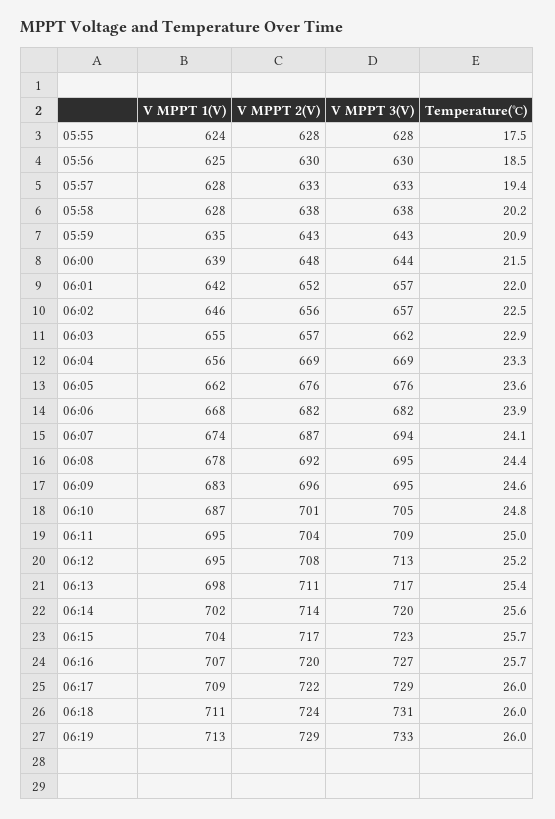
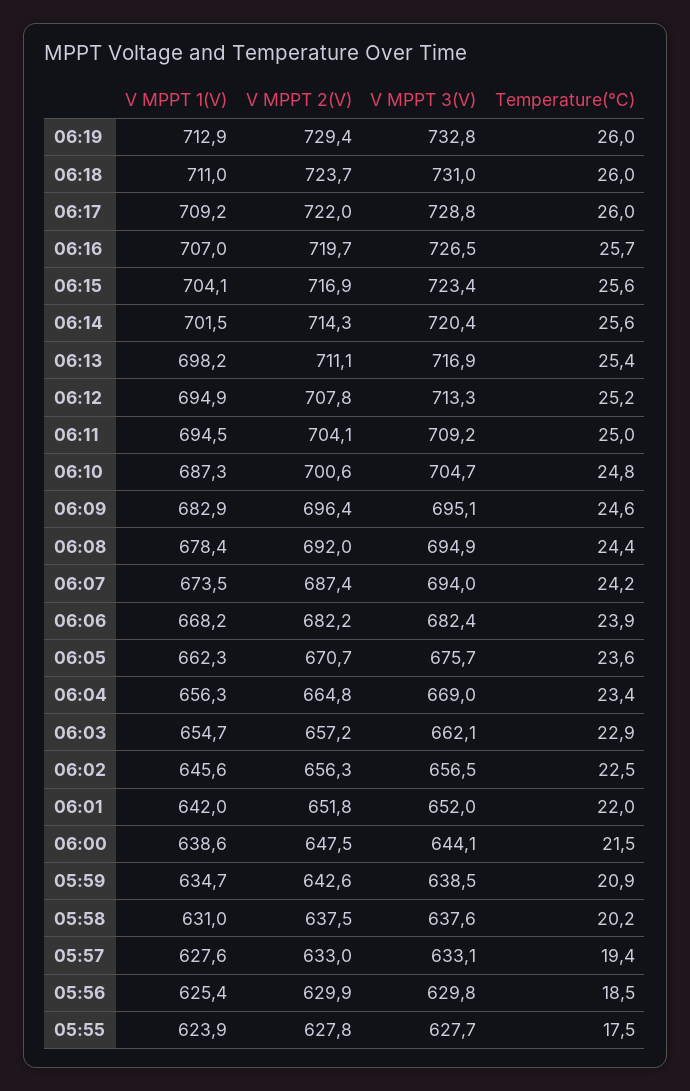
  {
    "V MPPT 1(V)": {
      "05:55": 623.9,
      "05:56": 625.4,
      "05:57": 627.6,
-     "05:58": 628,
+     "05:58": 631,
      "05:59": 634.7,
      "06:00": 638.6,
      "06:01": 642,
      "06:02": 645.6,
      "06:03": 654.7,
      "06:04": 656.3,
      "06:05": 662.3,
      "06:06": 668.2,
      "06:07": 673.5,
      "06:08": 678.4,
      "06:09": 682.9,
      "06:10": 687.3,
      "06:11": 694.5,
      "06:12": 694.9,
      "06:13": 698.2,
      "06:14": 701.5,
      "06:15": 704.1,
      "06:16": 707,
      "06:17": 709.2,
      "06:18": 711,
      "06:19": 712.9
    },
    "V MPPT 2(V)": {
      "05:55": 627.8,
      "05:56": 629.9,
      "05:57": 633,
      "05:58": 637.5,
      "05:59": 642.6,
      "06:00": 647.5,
      "06:01": 651.8,
      "06:02": 656.3,
      "06:03": 657.2,
-     "06:04": 669,
+     "06:04": 664.8,
-     "06:05": 676,
+     "06:05": 670.7,
      "06:06": 682.2,
      "06:07": 687.4,
      "06:08": 692,
      "06:09": 696.4,
      "06:10": 700.6,
      "06:11": 704.1,
      "06:12": 707.8,
      "06:13": 711.1,
      "06:14": 714.3,
      "06:15": 716.9,
      "06:16": 719.7,
      "06:17": 722,
      "06:18": 723.7,
      "06:19": 729.4
    },
    "V MPPT 3(V)": {
      "05:55": 627.7,
      "05:56": 629.8,
      "05:57": 633.1,
      "05:58": 637.6,
-     "05:59": 643,
+     "05:59": 638.5,
      "06:00": 644.1,
-     "06:01": 657,
+     "06:01": 652,
      "06:02": 656.5,
      "06:03": 662.1,
      "06:04": 669,
      "06:05": 675.7,
      "06:06": 682.4,
      "06:07": 694,
      "06:08": 694.9,
      "06:09": 695.1,
      "06:10": 704.7,
      "06:11": 709.2,
      "06:12": 713.3,
      "06:13": 716.9,
      "06:14": 720.4,
      "06:15": 723.4,
      "06:16": 726.5,
      "06:17": 728.8,
      "06:18": 731,
      "06:19": 732.8
    },
    "Temperature(℃)": {
      "05:55": 17.5,
      "05:56": 18.5,
      "05:57": 19.4,
      "05:58": 20.2,
      "05:59": 20.9,
      "06:00": 21.5,
      "06:01": 22,
      "06:02": 22.5,
      "06:03": 22.9,
-     "06:04": 23.3,
+     "06:04": 23.4,
      "06:05": 23.6,
      "06:06": 23.9,
-     "06:07": 24.1,
+     "06:07": 24.2,
      "06:08": 24.4,
      "06:09": 24.6,
      "06:10": 24.8,
      "06:11": 25,
      "06:12": 25.2,
      "06:13": 25.4,
      "06:14": 25.6,
-     "06:15": 25.7,
+     "06:15": 25.6,
      "06:16": 25.7,
      "06:17": 26,
      "06:18": 26,
      "06:19": 26
    }
  }

